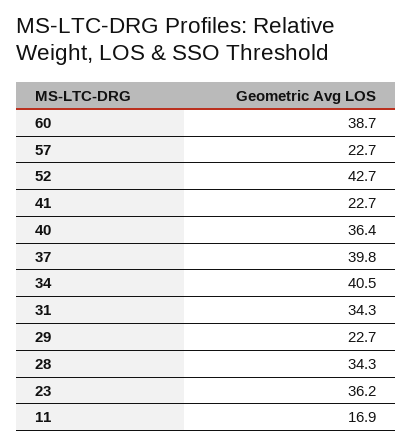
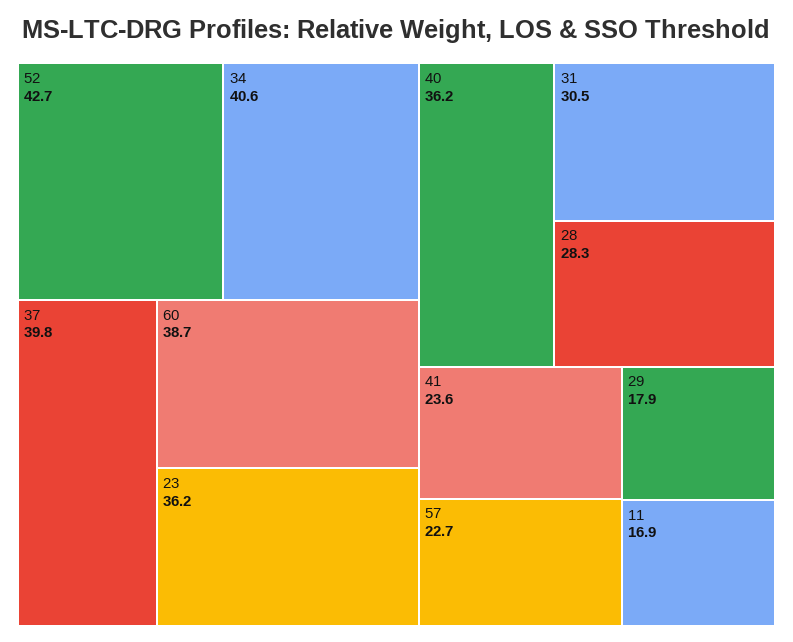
  {
    "60": 38.7,
    "57": 22.7,
    "52": 42.7,
-   "41": 22.7,
+   "41": 23.6,
-   "40": 36.4,
+   "40": 36.2,
    "37": 39.8,
-   "34": 40.5,
+   "34": 40.6,
-   "31": 34.3,
+   "31": 30.5,
-   "29": 22.7,
+   "29": 17.9,
-   "28": 34.3,
+   "28": 28.3,
    "23": 36.2,
    "11": 16.9
  }

